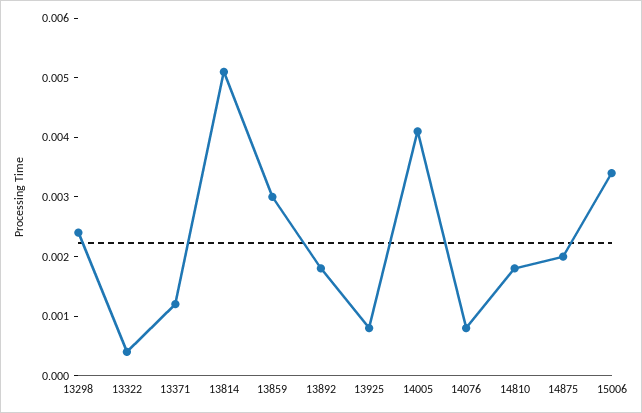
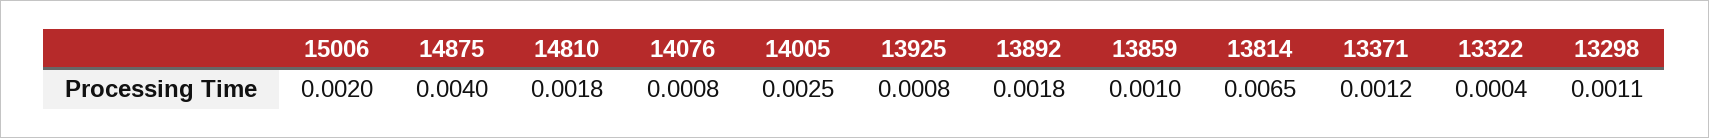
  {
-   "13298": 0.0025,
+   "13298": 0.0011,
    "13322": 0.0004,
    "13371": 0.0012,
-   "13814": 0.005,
+   "13814": 0.0065,
-   "13859": 0.003,
+   "13859": 0.001,
    "13892": 0.0018,
    "13925": 0.0008,
-   "14005": 0.004,
+   "14005": 0.0025,
    "14076": 0.0008,
    "14810": 0.0018,
-   "14875": 0.002,
+   "14875": 0.004,
-   "15006": 0.0035
+   "15006": 0.002
  }

